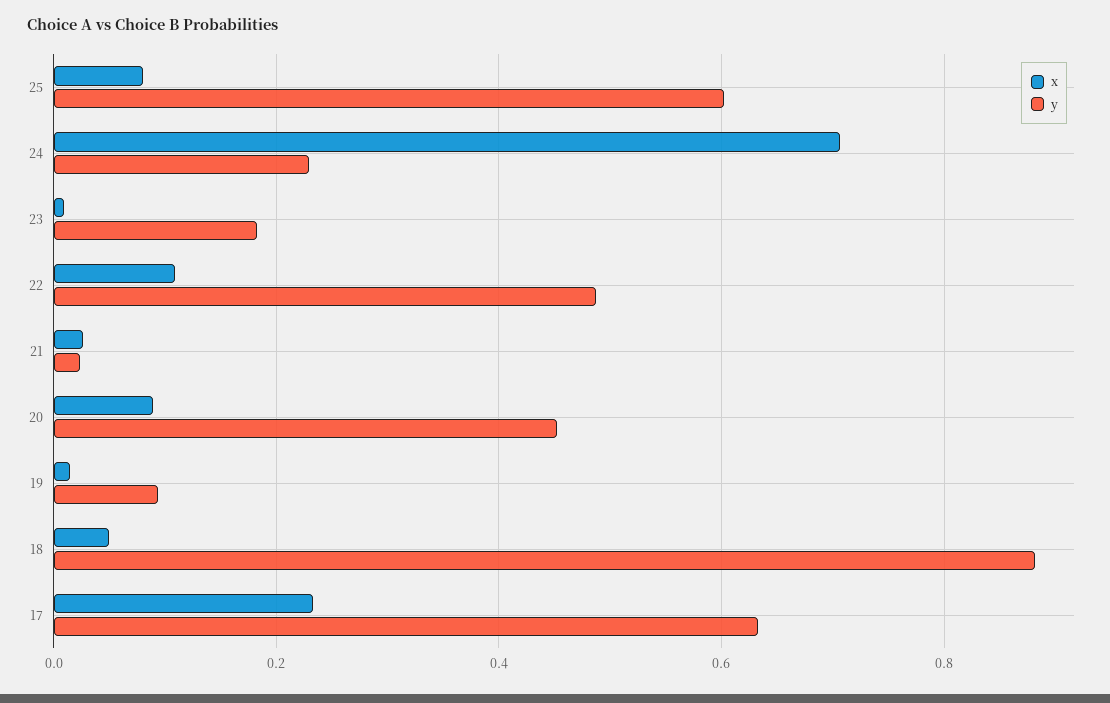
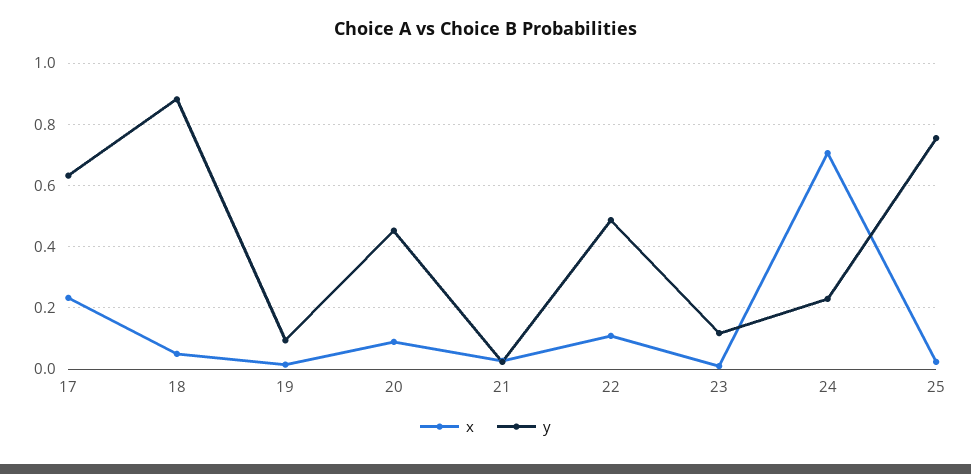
  {
    "x": {
-     "25": 0.08,
+     "25": 0.02,
      "24": 0.7,
      "23": 0,
      "22": 0.1,
      "21": 0.02,
      "20": 0.08,
      "19": 0.02,
      "18": 0.04,
      "17": 0.24
    },
    "y": {
-     "25": 0.6,
+     "25": 0.76,
      "24": 0.22,
-     "23": 0.18,
+     "23": 0.12,
      "22": 0.48,
      "21": 0.02,
      "20": 0.46,
      "19": 0.1,
      "18": 0.88,
      "17": 0.64
    }
  }

